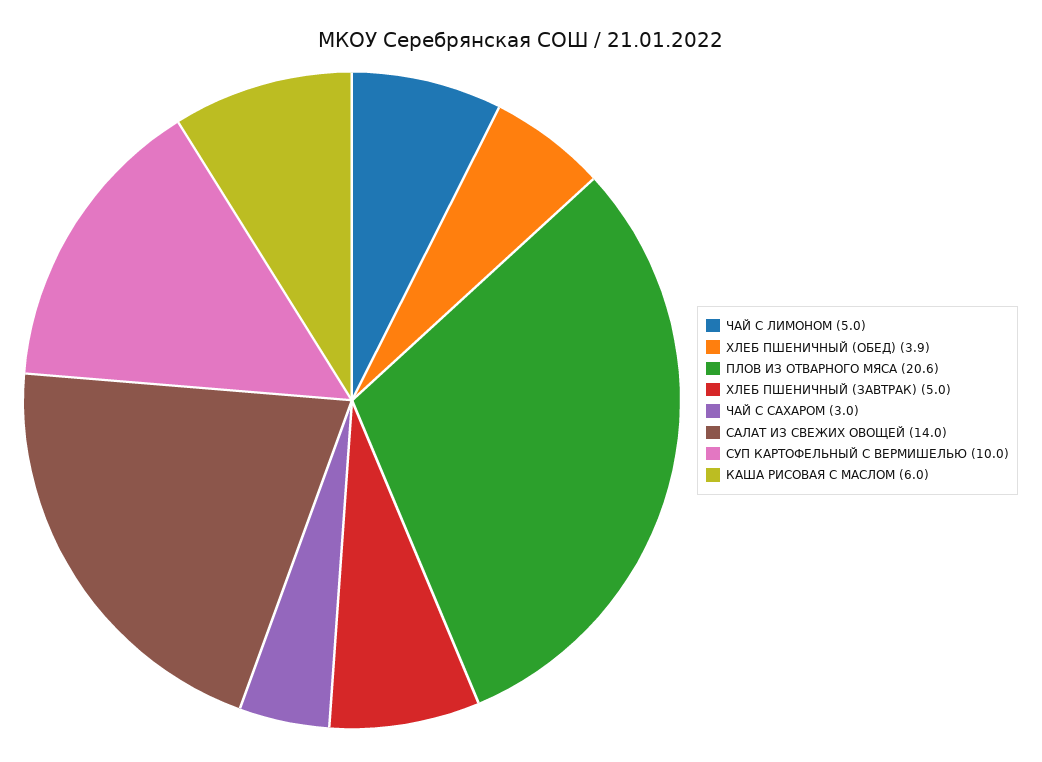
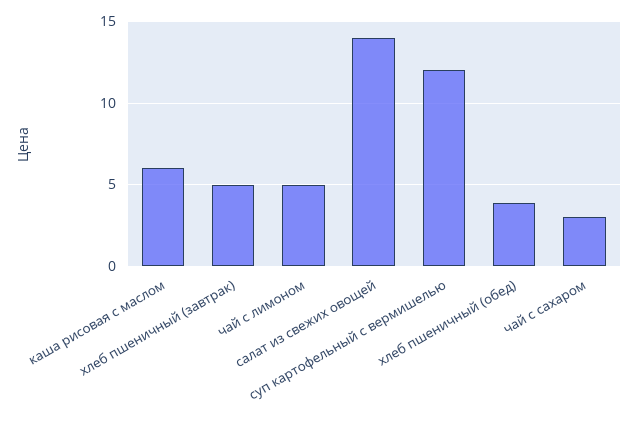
  {
    "ЧАЙ С ЛИМОНОМ": 5,
    "ХЛЕБ ПШЕНИЧНЫЙ (ОБЕД)": 3.9,
-   "ПЛОВ ИЗ ОТВАРНОГО МЯСА": 20.6,
    "ХЛЕБ ПШЕНИЧНЫЙ (ЗАВТРАК)": 5,
    "ЧАЙ С САХАРОМ": 3,
    "САЛАТ ИЗ СВЕЖИХ ОВОЩЕЙ": 14,
-   "СУП КАРТОФЕЛЬНЫЙ С ВЕРМИШЕЛЬЮ": 10,
+   "СУП КАРТОФЕЛЬНЫЙ С ВЕРМИШЕЛЬЮ": 12,
    "КАША РИСОВАЯ С МАСЛОМ": 6
  }

